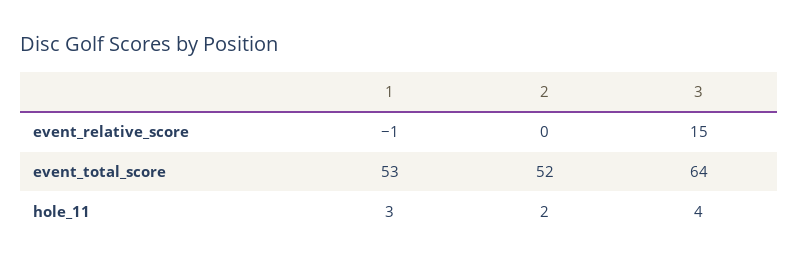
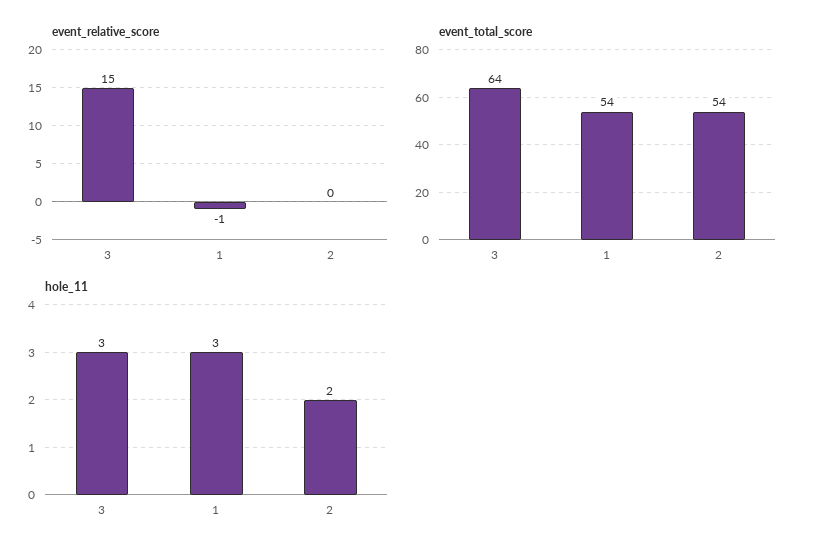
  {
    "event_relative_score": {
      "1": -1,
      "2": 0,
      "3": 15
    },
    "event_total_score": {
-     "1": 53,
+     "1": 54,
-     "2": 52,
+     "2": 54,
      "3": 64
    },
    "hole_11": {
      "1": 3,
      "2": 2,
-     "3": 4
+     "3": 3
    }
  }

